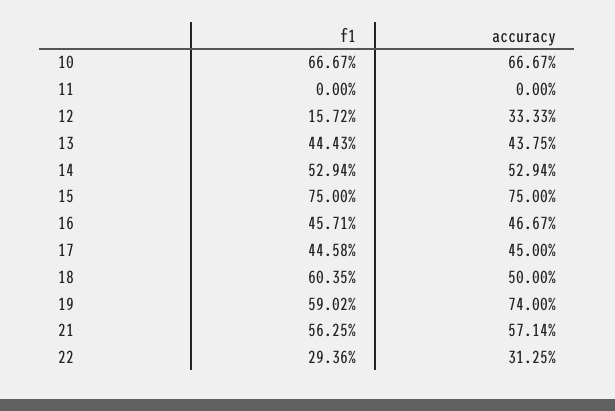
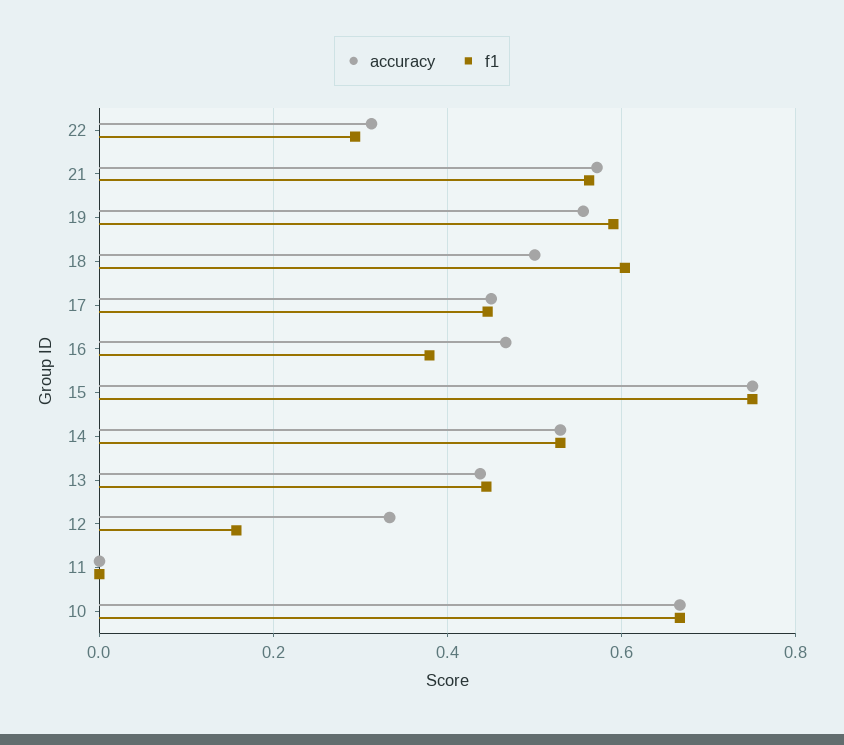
  {
    "f1": {
      "10": 0.6667,
      "11": 0,
      "12": 0.1572,
      "13": 0.4443,
      "14": 0.5294,
      "15": 0.75,
-     "16": 0.4571,
+     "16": 0.38,
      "17": 0.4458,
      "18": 0.6035,
      "19": 0.5902,
      "21": 0.5625,
      "22": 0.2936
    },
    "accuracy": {
      "10": 0.6667,
      "11": 0,
      "12": 0.3333,
      "13": 0.4375,
      "14": 0.5294,
      "15": 0.75,
      "16": 0.4667,
      "17": 0.45,
      "18": 0.5,
-     "19": 0.74,
+     "19": 0.56,
      "21": 0.5714,
      "22": 0.3125
    }
  }

